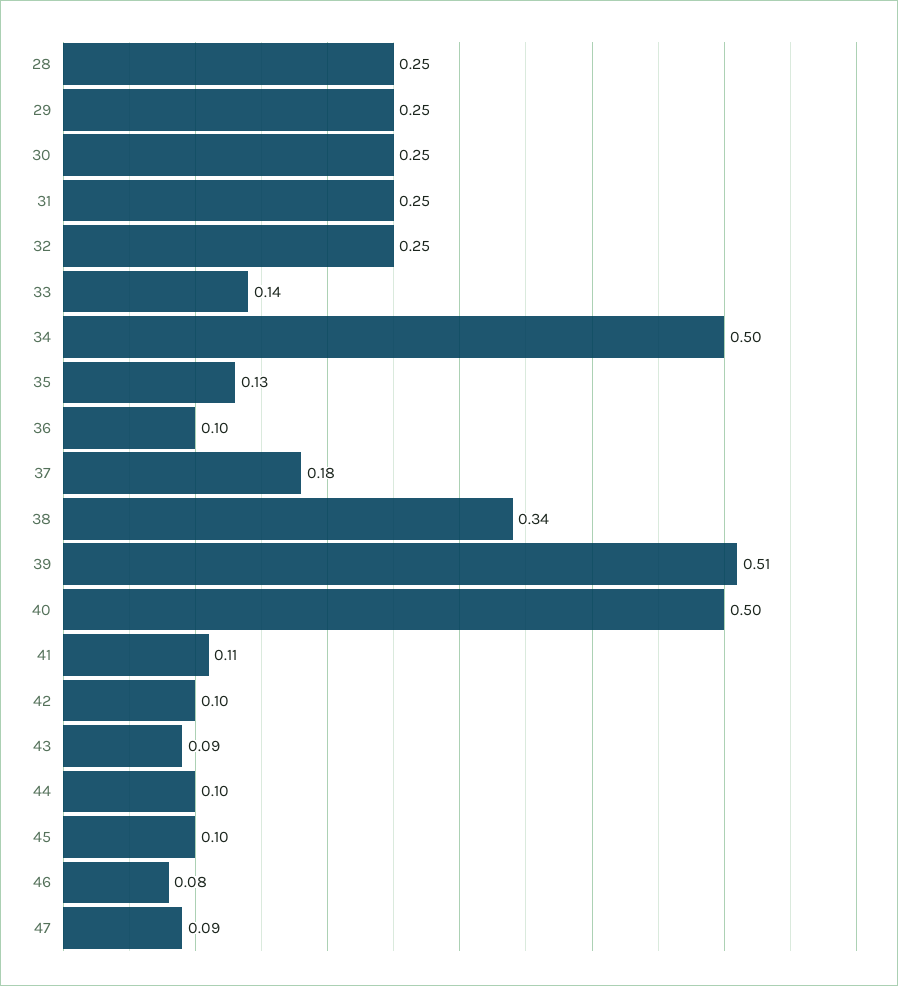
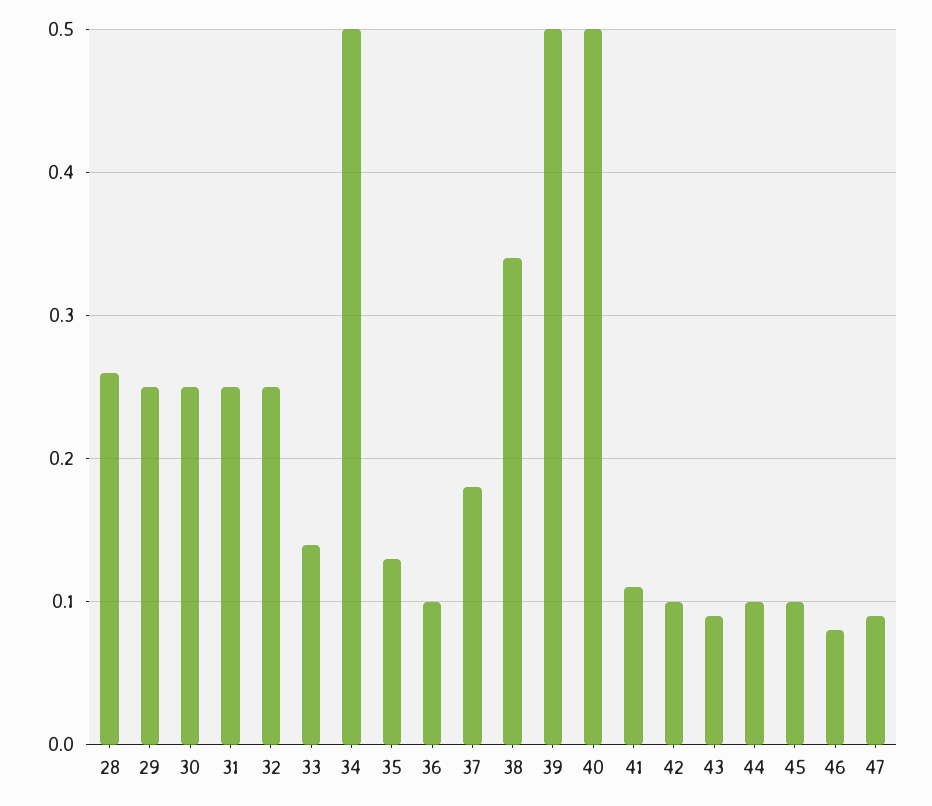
  {
-   "28": 0.25,
+   "28": 0.26,
    "29": 0.25,
    "30": 0.25,
    "31": 0.25,
    "32": 0.25,
    "33": 0.14,
    "34": 0.5,
    "35": 0.13,
    "36": 0.1,
    "37": 0.18,
    "38": 0.34,
-   "39": 0.51,
+   "39": 0.5,
    "40": 0.5,
    "41": 0.11,
    "42": 0.1,
    "43": 0.09,
    "44": 0.1,
    "45": 0.1,
    "46": 0.08,
    "47": 0.09
  }

